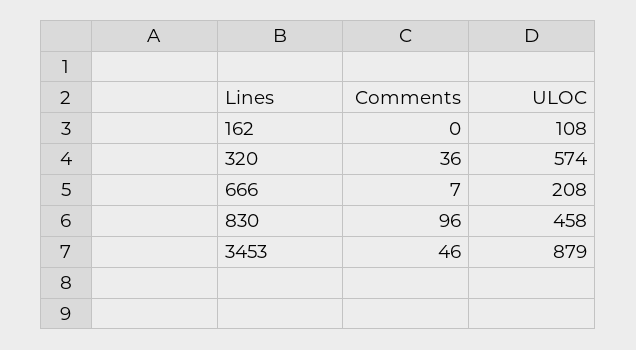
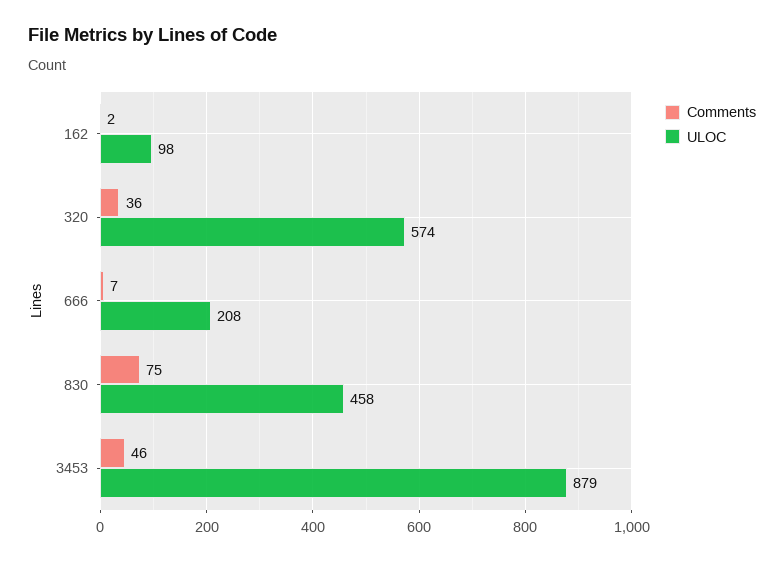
  {
    "Comments": {
-     "162": 0,
+     "162": 2,
      "320": 36,
      "666": 7,
-     "830": 96,
+     "830": 75,
      "3453": 46
    },
    "ULOC": {
-     "162": 108,
+     "162": 98,
      "320": 574,
      "666": 208,
      "830": 458,
      "3453": 879
    }
  }

